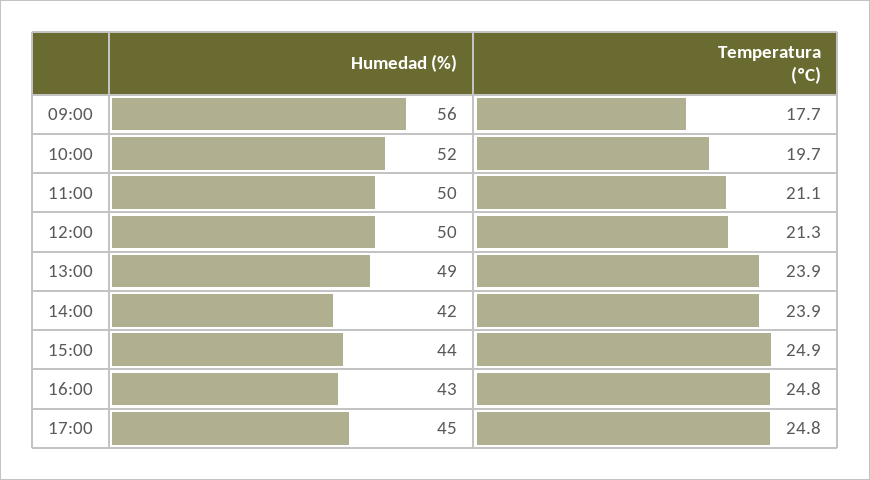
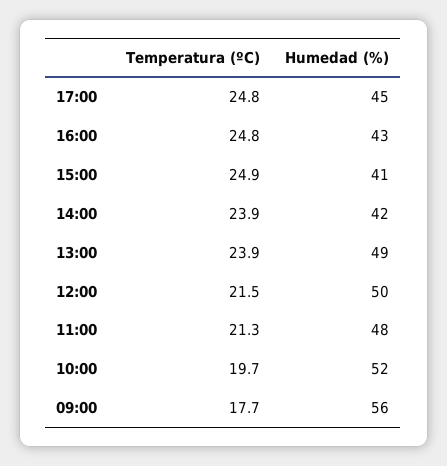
  {
    "Humedad (%)": {
      "09:00": 56,
      "10:00": 52,
-     "11:00": 50,
+     "11:00": 48,
      "12:00": 50,
      "13:00": 49,
      "14:00": 42,
-     "15:00": 44,
+     "15:00": 41,
      "16:00": 43,
      "17:00": 45
    },
    "Temperatura (ºC)": {
      "09:00": 17.7,
      "10:00": 19.7,
-     "11:00": 21.1,
+     "11:00": 21.3,
-     "12:00": 21.3,
+     "12:00": 21.5,
      "13:00": 23.9,
      "14:00": 23.9,
      "15:00": 24.9,
      "16:00": 24.8,
      "17:00": 24.8
    }
  }

